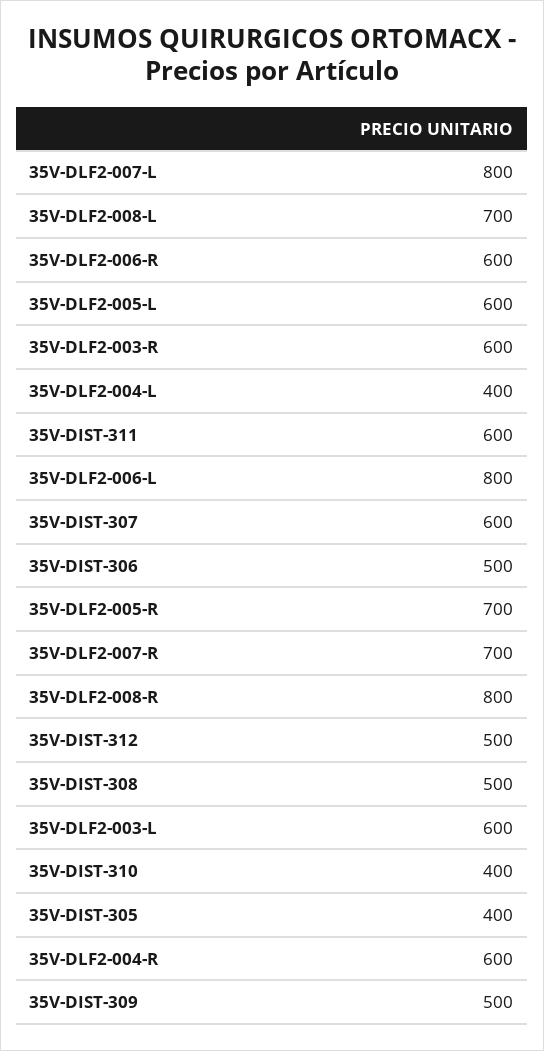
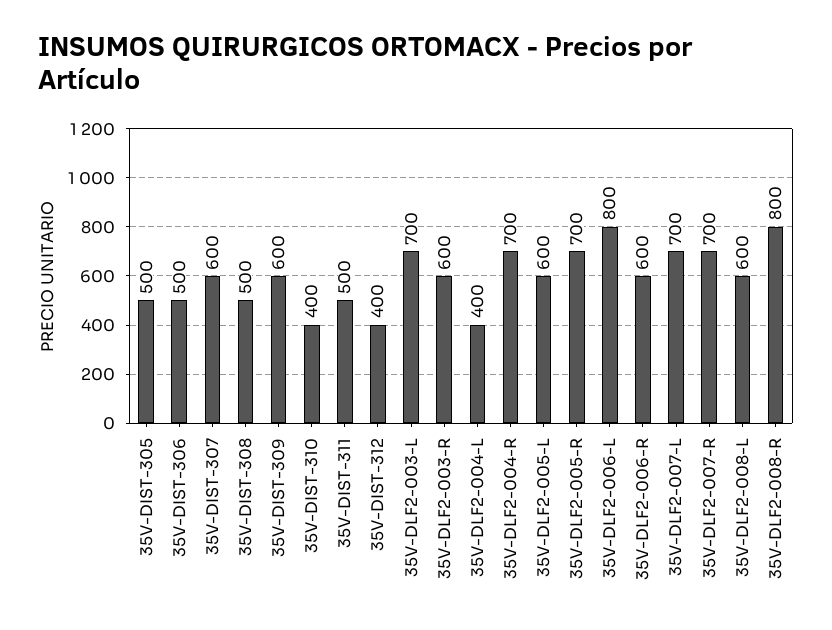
  {
-   "35V-DLF2-007-L": 800,
+   "35V-DLF2-007-L": 700,
-   "35V-DLF2-008-L": 700,
+   "35V-DLF2-008-L": 600,
    "35V-DLF2-006-R": 600,
    "35V-DLF2-005-L": 600,
    "35V-DLF2-003-R": 600,
    "35V-DLF2-004-L": 400,
-   "35V-DIST-311": 600,
+   "35V-DIST-311": 500,
    "35V-DLF2-006-L": 800,
    "35V-DIST-307": 600,
    "35V-DIST-306": 500,
    "35V-DLF2-005-R": 700,
    "35V-DLF2-007-R": 700,
    "35V-DLF2-008-R": 800,
-   "35V-DIST-312": 500,
+   "35V-DIST-312": 400,
    "35V-DIST-308": 500,
-   "35V-DLF2-003-L": 600,
+   "35V-DLF2-003-L": 700,
    "35V-DIST-310": 400,
-   "35V-DIST-305": 400,
+   "35V-DIST-305": 500,
-   "35V-DLF2-004-R": 600,
+   "35V-DLF2-004-R": 700,
-   "35V-DIST-309": 500
+   "35V-DIST-309": 600
  }

